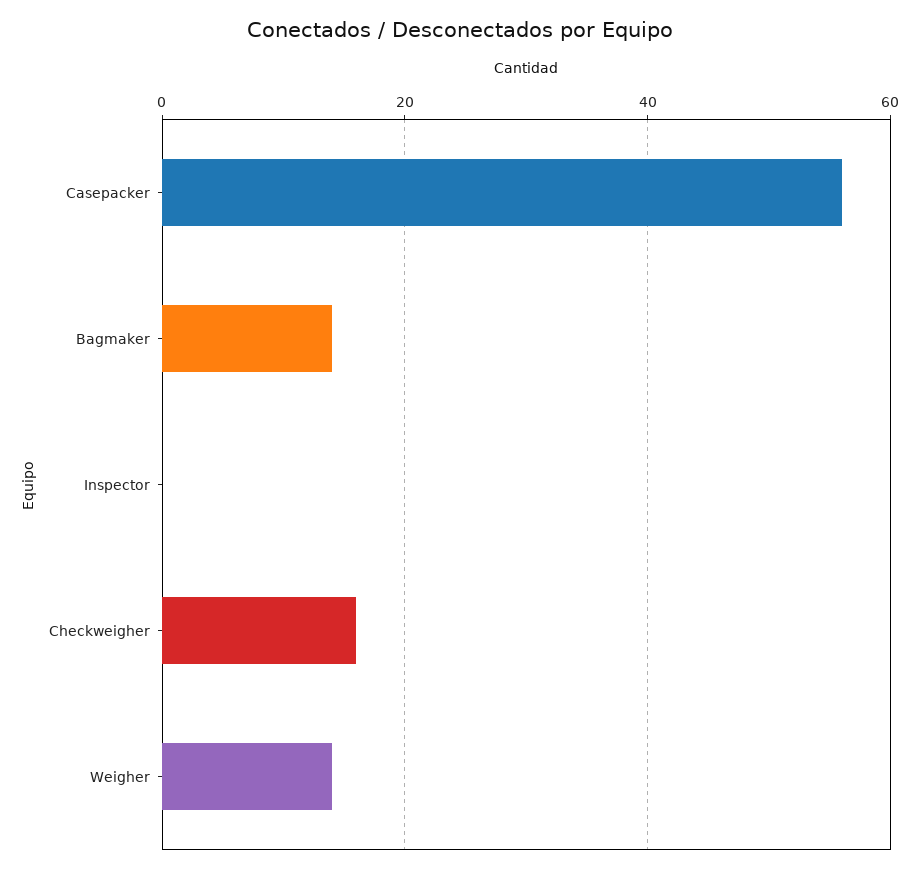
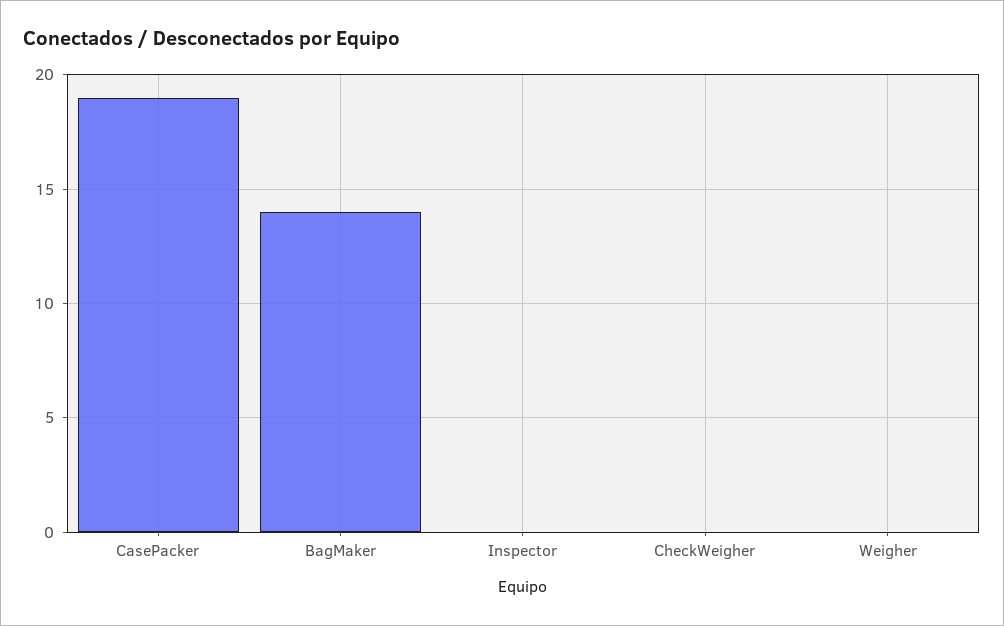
  {
-   "Casepacker": 55,
+   "Casepacker": 19,
    "Bagmaker": 14,
    "Inspector": 0,
-   "Checkweigher": 15,
+   "Checkweigher": 0,
-   "Weigher": 15
+   "Weigher": 0
  }

